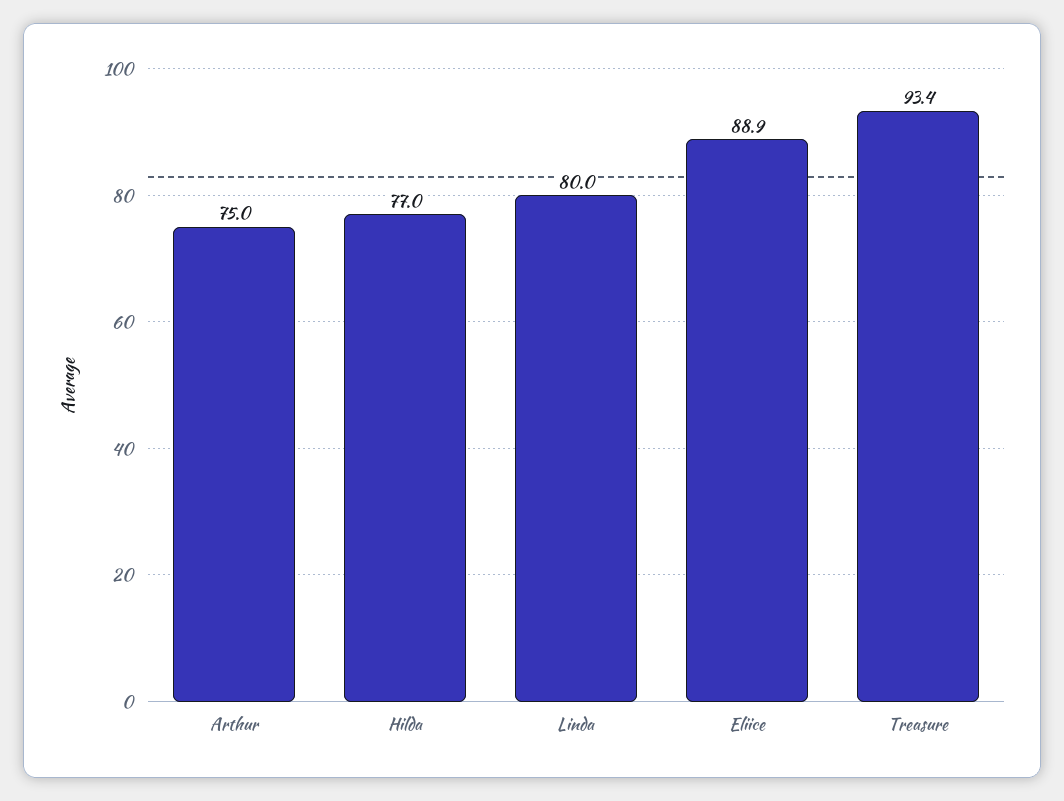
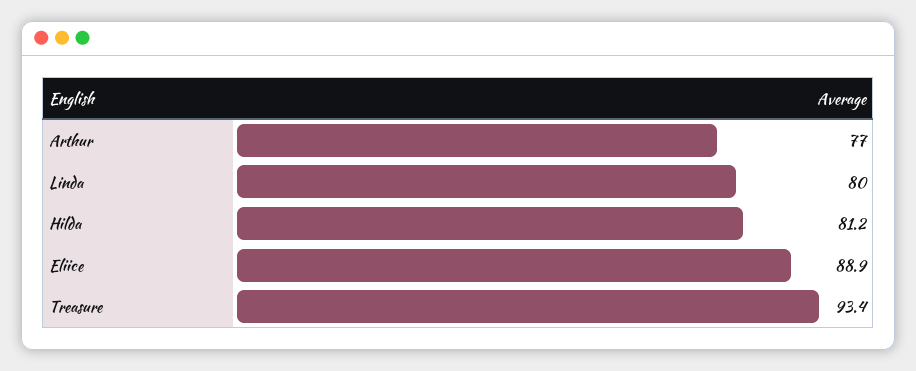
  {
-   "Arthur": 75,
+   "Arthur": 77,
-   "Hilda": 77,
+   "Hilda": 81.2,
    "Linda": 80,
    "Eliice": 88.9,
    "Treasure": 93.4
  }

